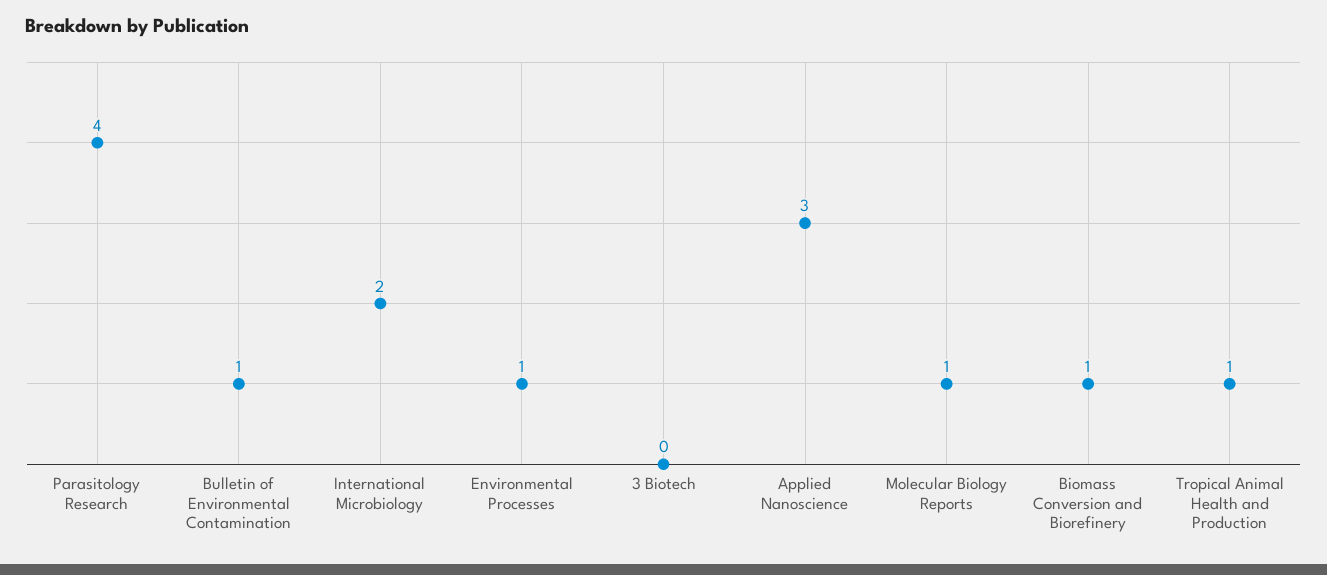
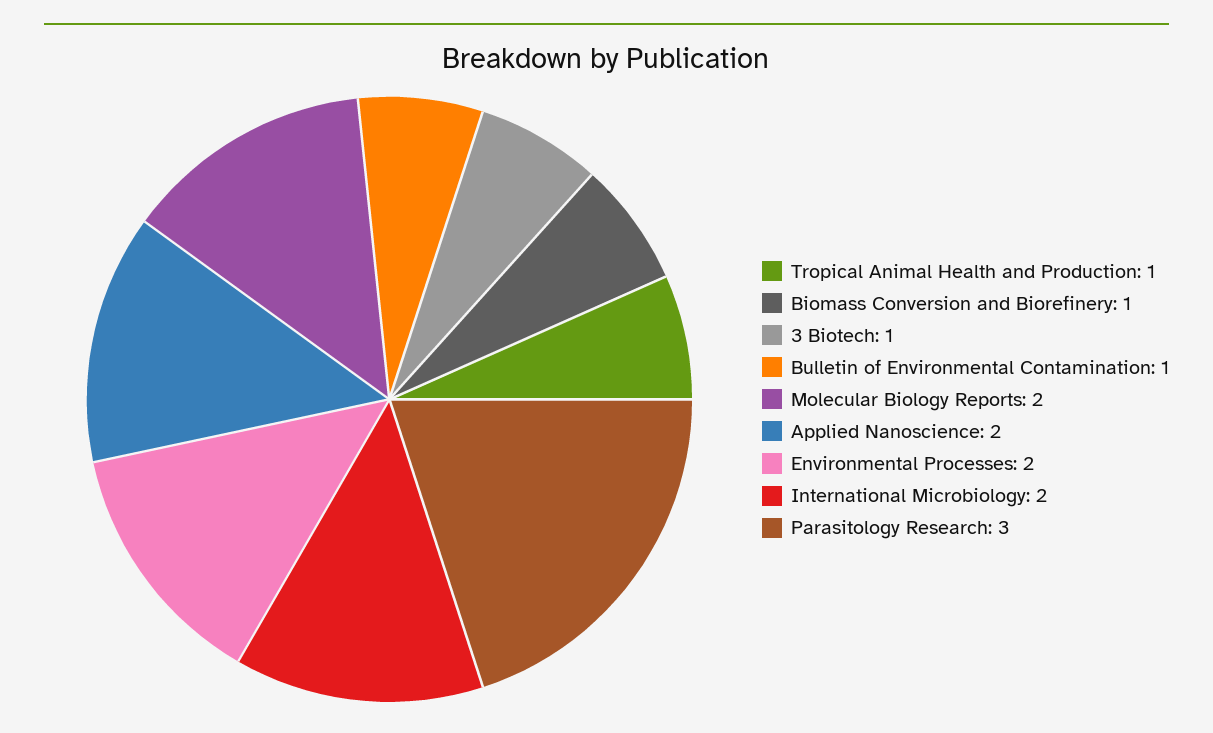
  {
-   "Parasitology Research": 4,
+   "Parasitology Research": 3,
    "Bulletin of Environmental Contamination": 1,
    "International Microbiology": 2,
-   "Environmental Processes": 1,
+   "Environmental Processes": 2,
-   "3 Biotech": 0,
+   "3 Biotech": 1,
-   "Applied Nanoscience": 3,
+   "Applied Nanoscience": 2,
-   "Molecular Biology Reports": 1,
+   "Molecular Biology Reports": 2,
    "Biomass Conversion and Biorefinery": 1,
    "Tropical Animal Health and Production": 1
  }

